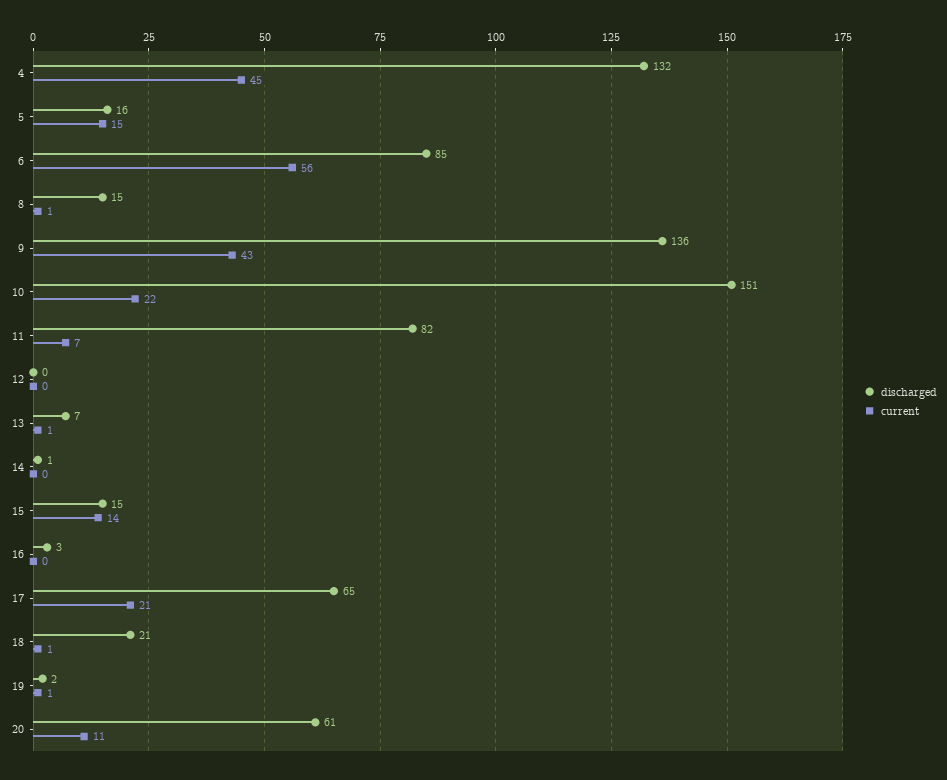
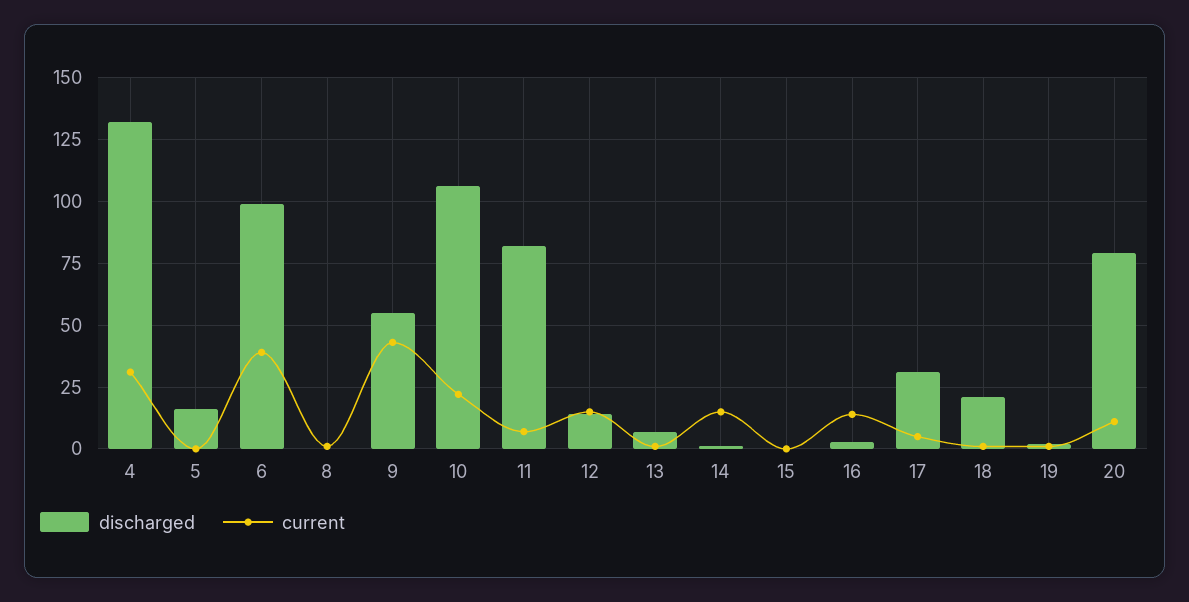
  {
    "discharged": {
      "4": 132,
      "5": 16,
-     "6": 85,
+     "6": 100,
-     "8": 15,
+     "8": 0,
-     "9": 136,
+     "9": 55,
-     "10": 151,
+     "10": 105,
      "11": 82,
-     "12": 0,
+     "12": 15,
      "13": 7,
      "14": 1,
-     "15": 15,
+     "15": 0,
      "16": 3,
-     "17": 65,
+     "17": 30,
      "18": 21,
      "19": 2,
-     "20": 61
+     "20": 80
    },
    "current": {
-     "4": 45,
+     "4": 30,
-     "5": 15,
+     "5": 0,
-     "6": 56,
+     "6": 40,
      "8": 1,
      "9": 43,
      "10": 22,
      "11": 7,
-     "12": 0,
+     "12": 15,
      "13": 1,
-     "14": 0,
+     "14": 15,
-     "15": 14,
+     "15": 0,
-     "16": 0,
+     "16": 15,
-     "17": 21,
+     "17": 5,
      "18": 1,
      "19": 1,
      "20": 11
    }
  }

